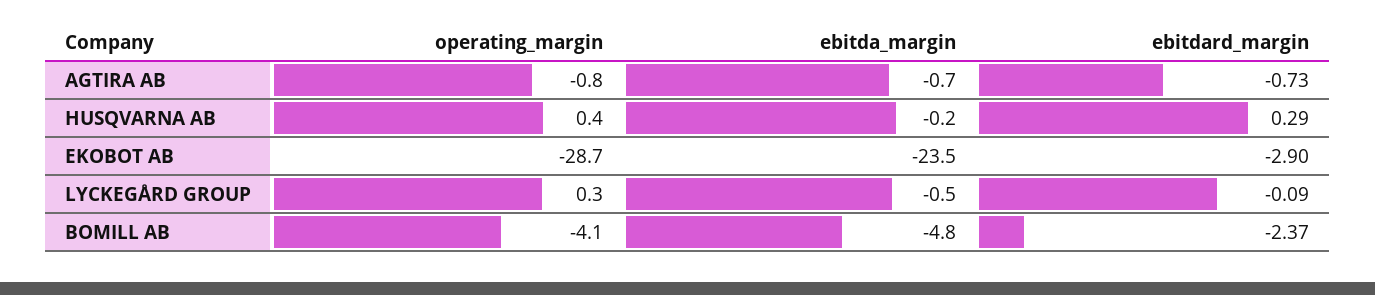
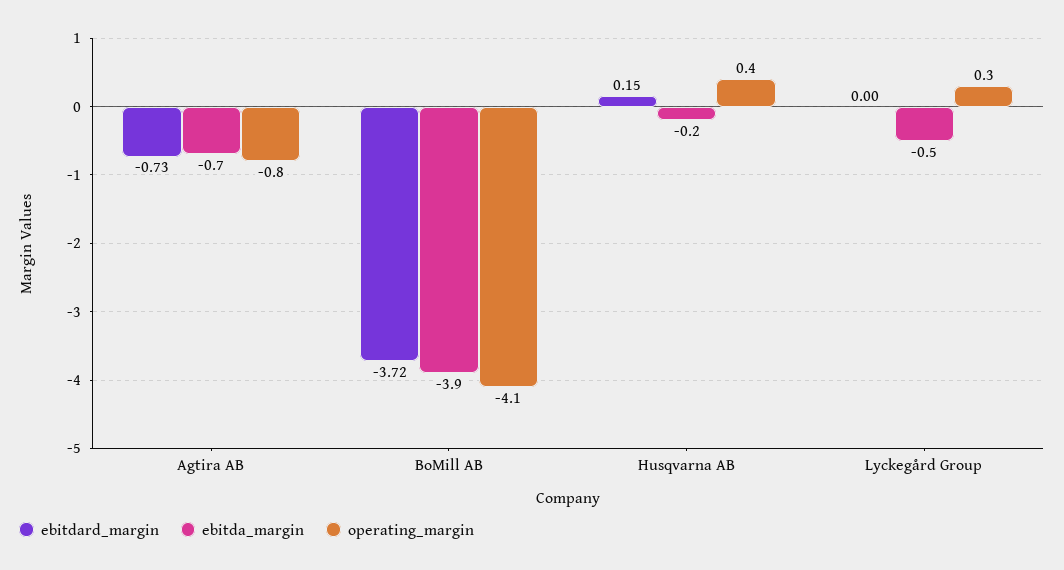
  {
    "operating_margin": {
      "AGTIRA AB": -0.8,
      "HUSQVARNA AB": 0.4,
-     "EKOBOT AB": -28.7,
      "LYCKEGÅRD GROUP": 0.3,
      "BOMILL AB": -4.1
    },
    "ebitda_margin": {
      "AGTIRA AB": -0.7,
      "HUSQVARNA AB": -0.2,
-     "EKOBOT AB": -23.5,
      "LYCKEGÅRD GROUP": -0.5,
-     "BOMILL AB": -4.8
+     "BOMILL AB": -3.9
    },
    "ebitdard_margin": {
      "AGTIRA AB": -0.73,
-     "HUSQVARNA AB": 0.29,
+     "HUSQVARNA AB": 0.15,
-     "EKOBOT AB": -2.9,
-     "LYCKEGÅRD GROUP": -0.09,
+     "LYCKEGÅRD GROUP": 0,
-     "BOMILL AB": -2.37
+     "BOMILL AB": -3.72
    }
  }

